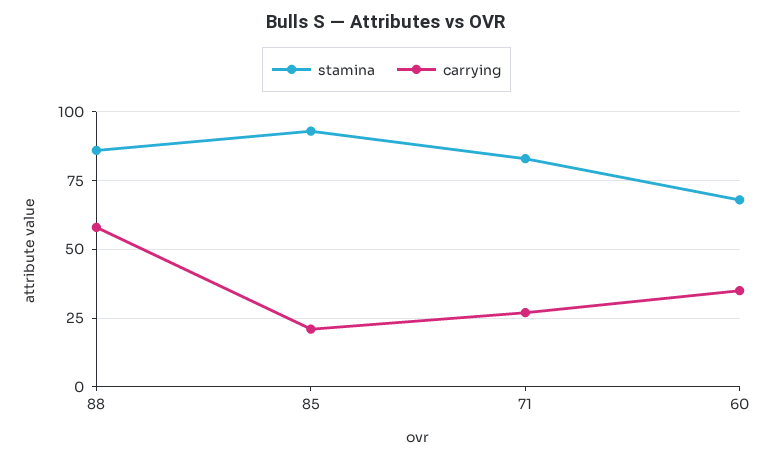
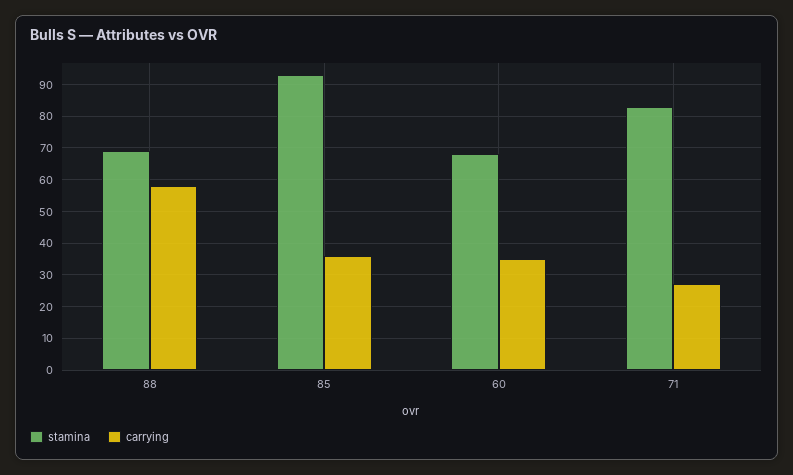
  {
    "stamina": {
-     "88": 85,
+     "88": 70,
      "85": 95,
      "71": 85,
      "60": 70
    },
    "carrying": {
      "88": 60,
-     "85": 20,
+     "85": 35,
      "71": 25,
      "60": 35
    }
  }

